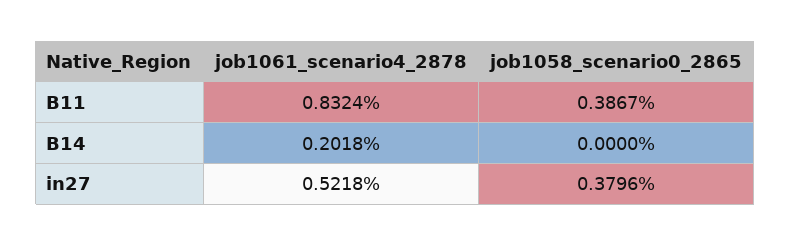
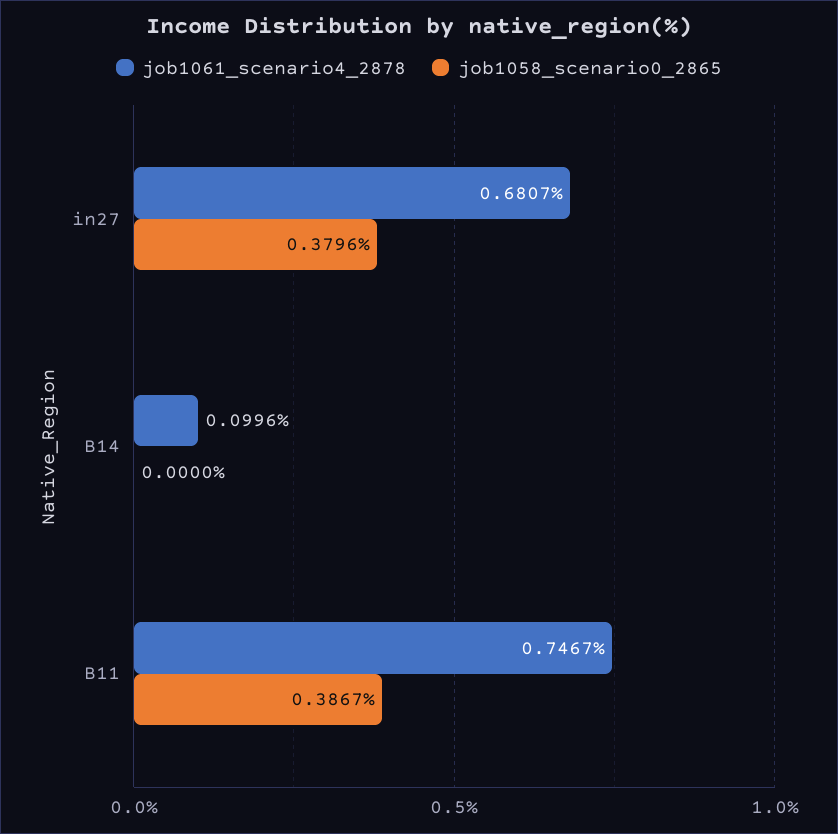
  {
    "job1061_scenario4_2878": {
-     "B11": 0.8324,
+     "B11": 0.7467,
-     "B14": 0.2018,
+     "B14": 0.0996,
-     "in27": 0.5218
+     "in27": 0.6807
    },
    "job1058_scenario0_2865": {
      "B11": 0.3867,
      "B14": 0,
      "in27": 0.3796
    }
  }

